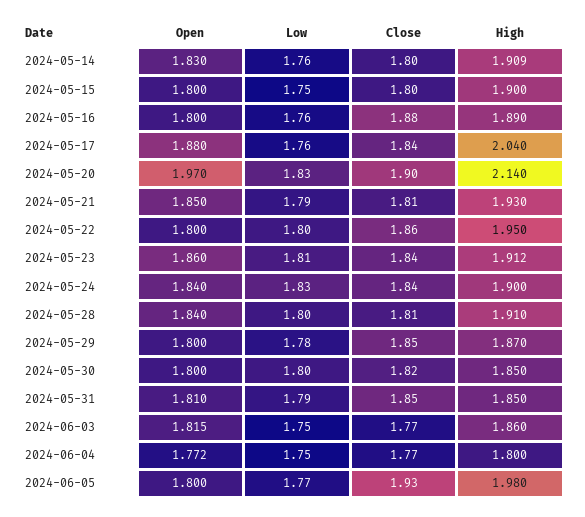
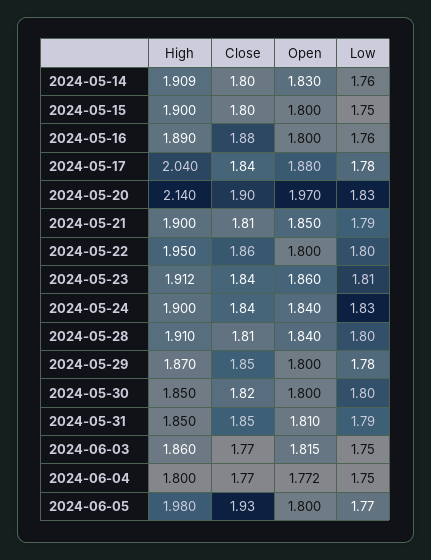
  {
    "Open": {
      "2024-05-14": 1.83,
      "2024-05-15": 1.8,
      "2024-05-16": 1.8,
      "2024-05-17": 1.88,
      "2024-05-20": 1.97,
      "2024-05-21": 1.85,
      "2024-05-22": 1.8,
      "2024-05-23": 1.86,
      "2024-05-24": 1.84,
      "2024-05-28": 1.84,
      "2024-05-29": 1.8,
      "2024-05-30": 1.8,
      "2024-05-31": 1.81,
      "2024-06-03": 1.815,
      "2024-06-04": 1.772,
      "2024-06-05": 1.8
    },
    "Low": {
      "2024-05-14": 1.76,
      "2024-05-15": 1.75,
      "2024-05-16": 1.76,
-     "2024-05-17": 1.76,
+     "2024-05-17": 1.78,
      "2024-05-20": 1.83,
      "2024-05-21": 1.79,
      "2024-05-22": 1.8,
      "2024-05-23": 1.81,
      "2024-05-24": 1.83,
      "2024-05-28": 1.8,
      "2024-05-29": 1.78,
      "2024-05-30": 1.8,
      "2024-05-31": 1.79,
      "2024-06-03": 1.75,
      "2024-06-04": 1.75,
      "2024-06-05": 1.77
    },
    "Close": {
      "2024-05-14": 1.8,
      "2024-05-15": 1.8,
      "2024-05-16": 1.88,
      "2024-05-17": 1.84,
      "2024-05-20": 1.9,
      "2024-05-21": 1.81,
      "2024-05-22": 1.86,
      "2024-05-23": 1.84,
      "2024-05-24": 1.84,
      "2024-05-28": 1.81,
      "2024-05-29": 1.85,
      "2024-05-30": 1.82,
      "2024-05-31": 1.85,
      "2024-06-03": 1.77,
      "2024-06-04": 1.77,
      "2024-06-05": 1.93
    },
    "High": {
      "2024-05-14": 1.909,
      "2024-05-15": 1.9,
      "2024-05-16": 1.89,
      "2024-05-17": 2.04,
      "2024-05-20": 2.14,
-     "2024-05-21": 1.93,
+     "2024-05-21": 1.9,
      "2024-05-22": 1.95,
      "2024-05-23": 1.912,
      "2024-05-24": 1.9,
      "2024-05-28": 1.91,
      "2024-05-29": 1.87,
      "2024-05-30": 1.85,
      "2024-05-31": 1.85,
      "2024-06-03": 1.86,
      "2024-06-04": 1.8,
      "2024-06-05": 1.98
    }
  }

